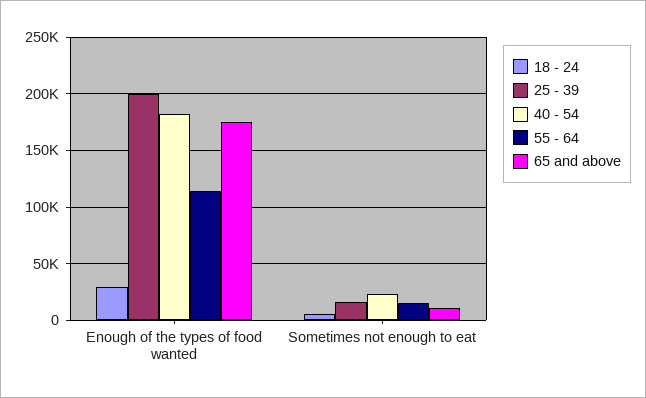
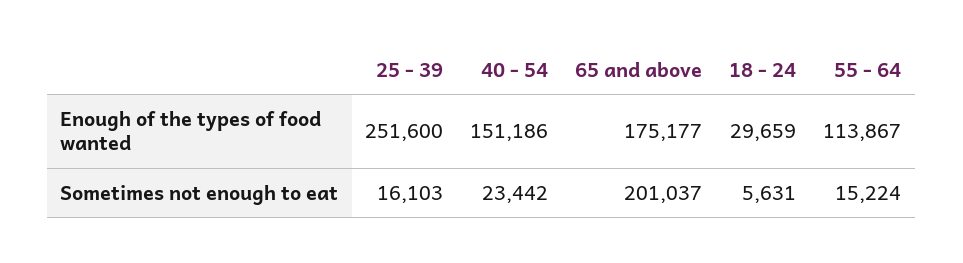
  {
    "18 - 24": {
      "Enough of the types of food wanted": 29659,
      "Sometimes not enough to eat": 5631
    },
    "25 - 39": {
-     "Enough of the types of food wanted": 200000,
+     "Enough of the types of food wanted": 251600,
      "Sometimes not enough to eat": 16103
    },
    "40 - 54": {
-     "Enough of the types of food wanted": 180000,
+     "Enough of the types of food wanted": 151186,
      "Sometimes not enough to eat": 23442
    },
    "55 - 64": {
      "Enough of the types of food wanted": 113867,
      "Sometimes not enough to eat": 15224
    },
    "65 and above": {
      "Enough of the types of food wanted": 175177,
-     "Sometimes not enough to eat": 10000
+     "Sometimes not enough to eat": 201037
    }
  }

